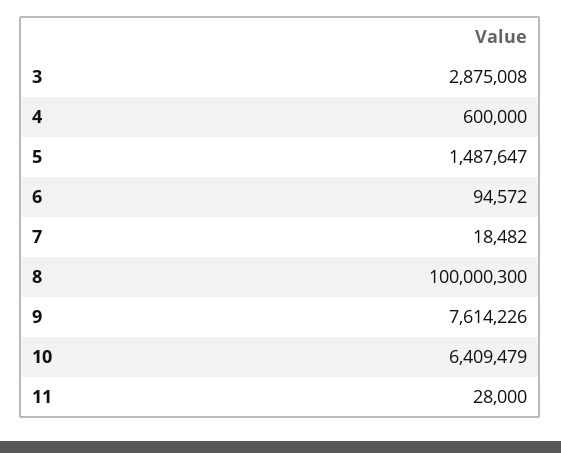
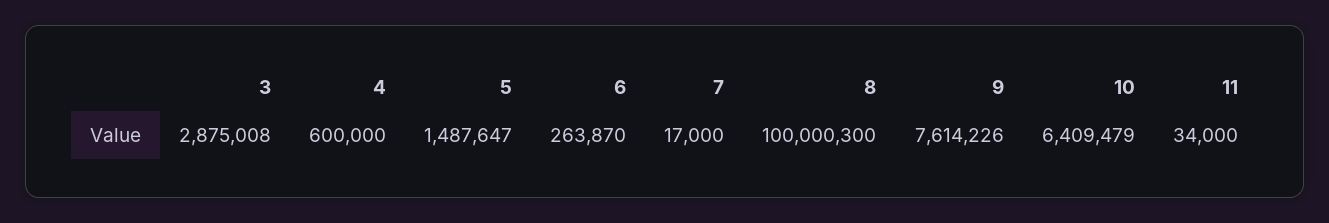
  {
    "3": 2875008,
    "4": 600000,
    "5": 1487647,
-   "6": 94572,
+   "6": 263870,
-   "7": 18482,
+   "7": 17000,
    "8": 100000300,
    "9": 7614226,
    "10": 6409479,
-   "11": 28000
+   "11": 34000
  }

